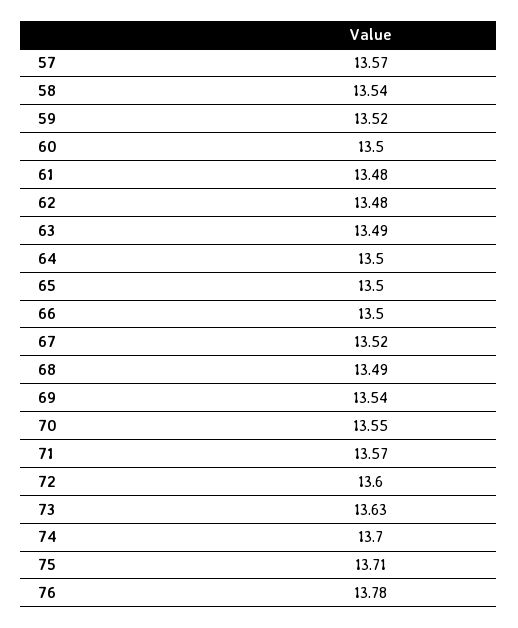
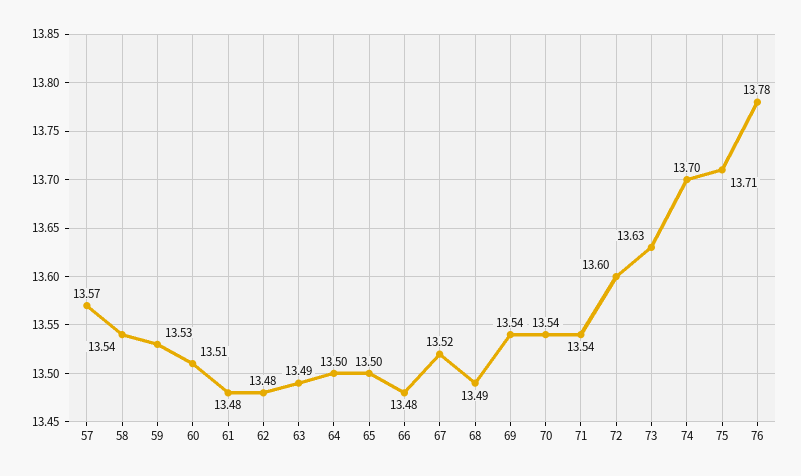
  {
    "57": 13.57,
    "58": 13.54,
-   "59": 13.52,
+   "59": 13.53,
-   "60": 13.5,
+   "60": 13.51,
    "61": 13.48,
    "62": 13.48,
    "63": 13.49,
    "64": 13.5,
    "65": 13.5,
-   "66": 13.5,
+   "66": 13.48,
    "67": 13.52,
    "68": 13.49,
    "69": 13.54,
-   "70": 13.55,
+   "70": 13.54,
-   "71": 13.57,
+   "71": 13.54,
    "72": 13.6,
    "73": 13.63,
    "74": 13.7,
    "75": 13.71,
    "76": 13.78
  }

